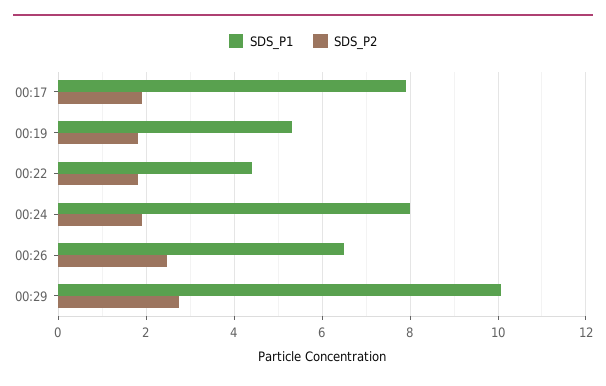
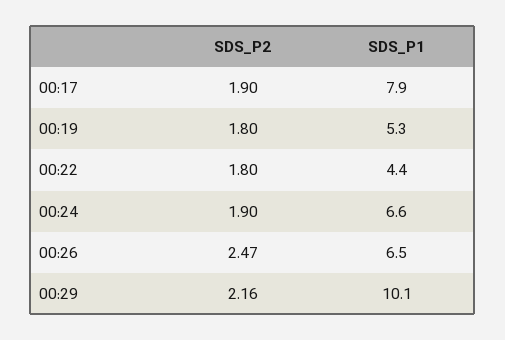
  {
    "SDS_P1": {
      "00:17": 7.9,
      "00:19": 5.3,
      "00:22": 4.4,
-     "00:24": 8,
+     "00:24": 6.6,
      "00:26": 6.5,
      "00:29": 10.1
    },
    "SDS_P2": {
      "00:17": 1.9,
      "00:19": 1.8,
      "00:22": 1.8,
      "00:24": 1.9,
      "00:26": 2.47,
-     "00:29": 2.8
+     "00:29": 2.16
    }
  }

